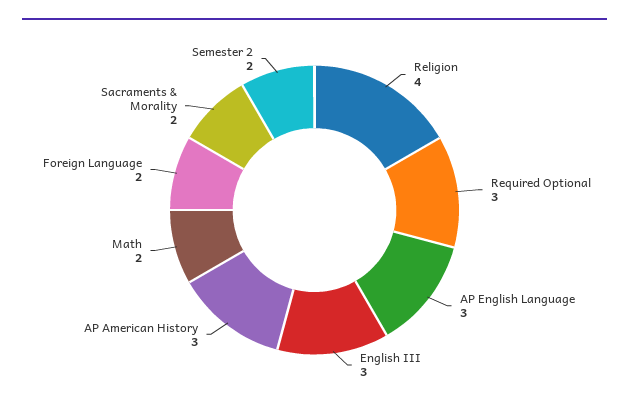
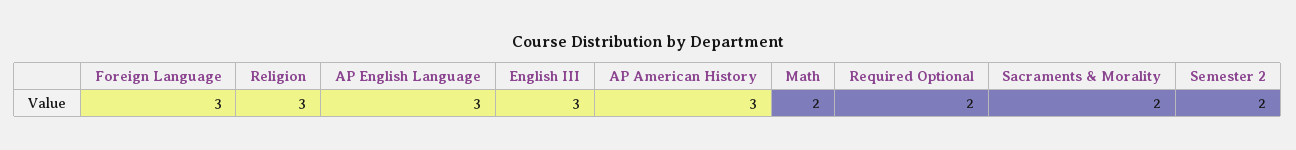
  {
-   "Religion": 4,
+   "Religion": 3,
-   "Required Optional": 3,
+   "Required Optional": 2,
    "AP English Language": 3,
    "English III": 3,
    "AP American History": 3,
    "Math": 2,
-   "Foreign Language": 2,
+   "Foreign Language": 3,
    "Sacraments & Morality": 2,
    "Semester 2": 2
  }

